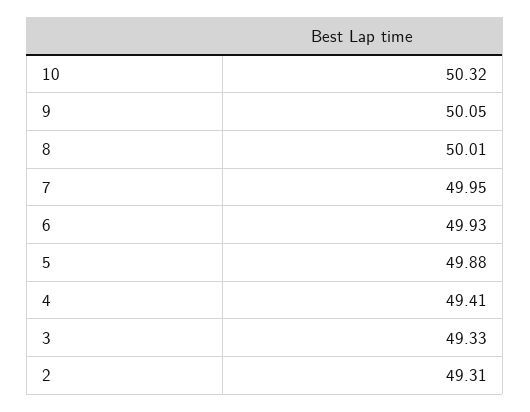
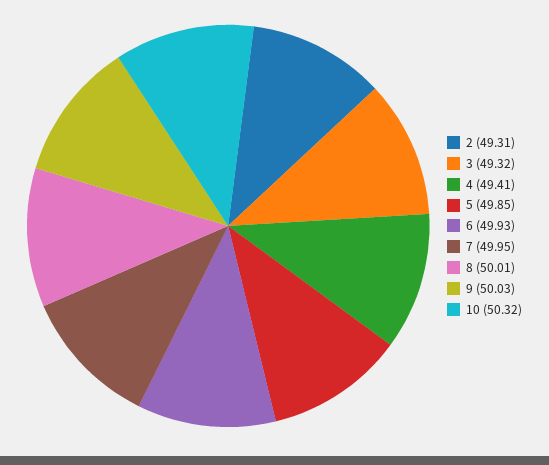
  {
    "10": 50.32,
-   "9": 50.05,
+   "9": 50.03,
    "8": 50.01,
    "7": 49.95,
    "6": 49.93,
-   "5": 49.88,
+   "5": 49.85,
    "4": 49.41,
-   "3": 49.33,
+   "3": 49.32,
    "2": 49.31
  }

